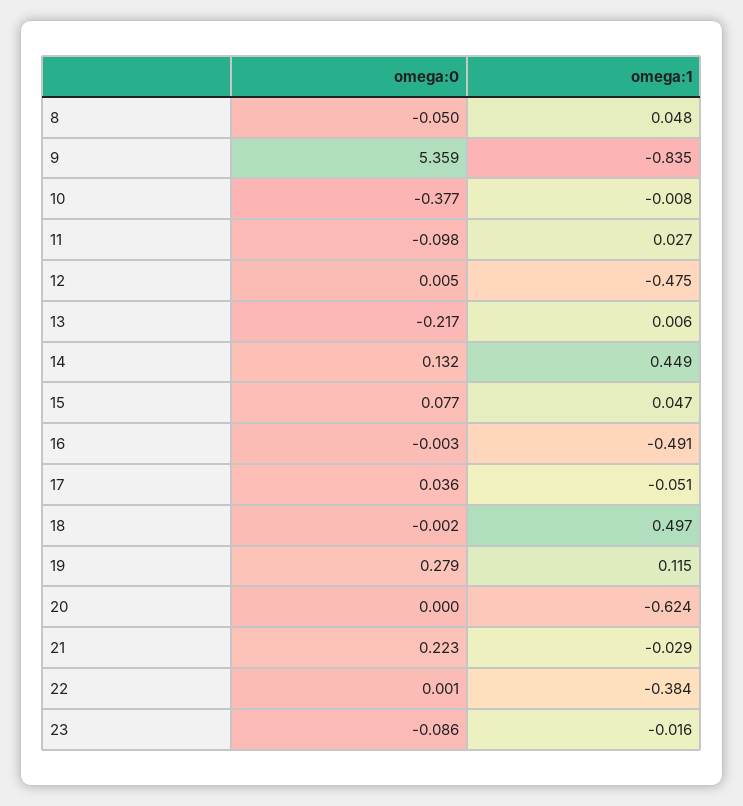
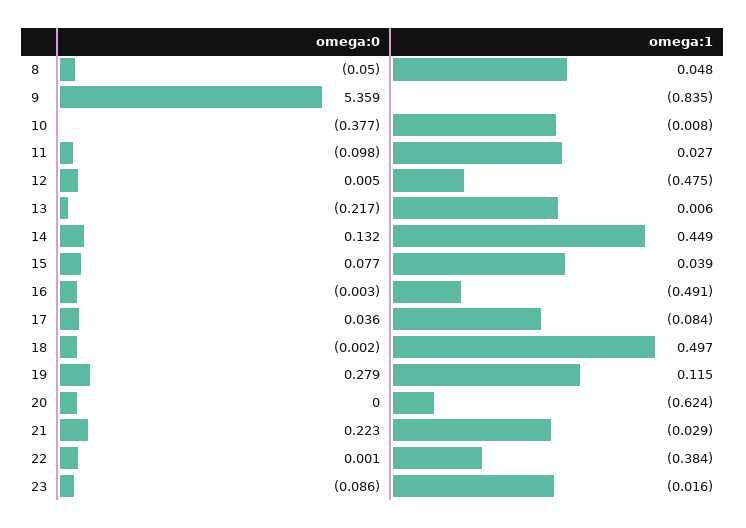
  {
    "omega:0": {
      "8": -0.05,
      "9": 5.359,
      "10": -0.377,
      "11": -0.098,
      "12": 0.005,
      "13": -0.217,
      "14": 0.132,
      "15": 0.077,
      "16": -0.003,
      "17": 0.036,
      "18": -0.002,
      "19": 0.279,
      "20": 0,
      "21": 0.223,
      "22": 0.001,
      "23": -0.086
    },
    "omega:1": {
      "8": 0.048,
      "9": -0.835,
      "10": -0.008,
      "11": 0.027,
      "12": -0.475,
      "13": 0.006,
      "14": 0.449,
-     "15": 0.047,
+     "15": 0.039,
      "16": -0.491,
-     "17": -0.051,
+     "17": -0.084,
      "18": 0.497,
      "19": 0.115,
      "20": -0.624,
      "21": -0.029,
      "22": -0.384,
      "23": -0.016
    }
  }

